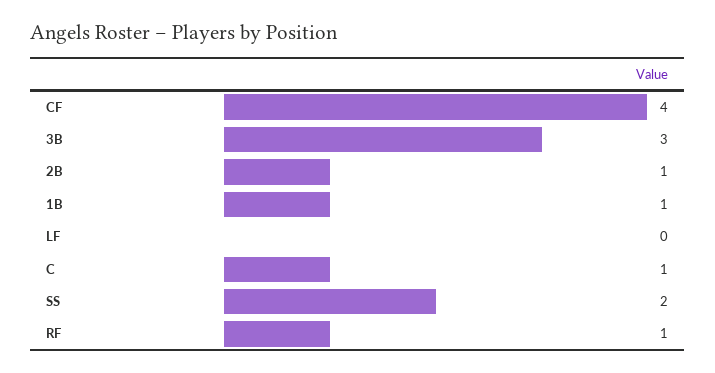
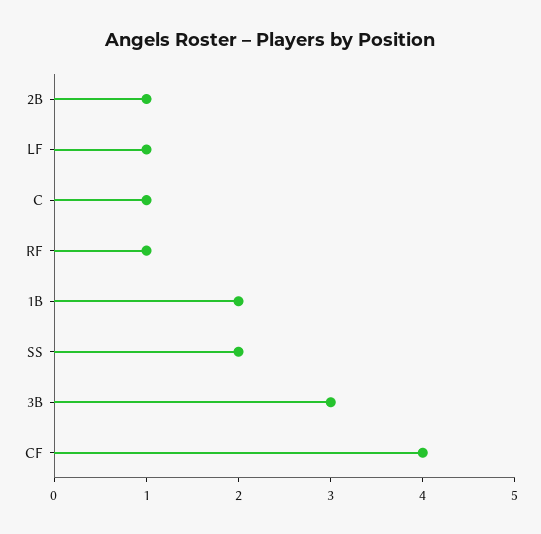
  {
    "CF": 4,
    "3B": 3,
    "2B": 1,
-   "1B": 1,
+   "1B": 2,
-   "LF": 0,
+   "LF": 1,
    "C": 1,
    "SS": 2,
    "RF": 1
  }

